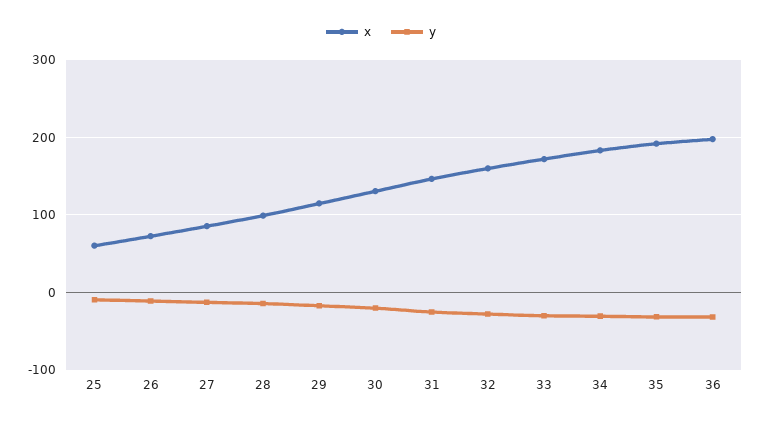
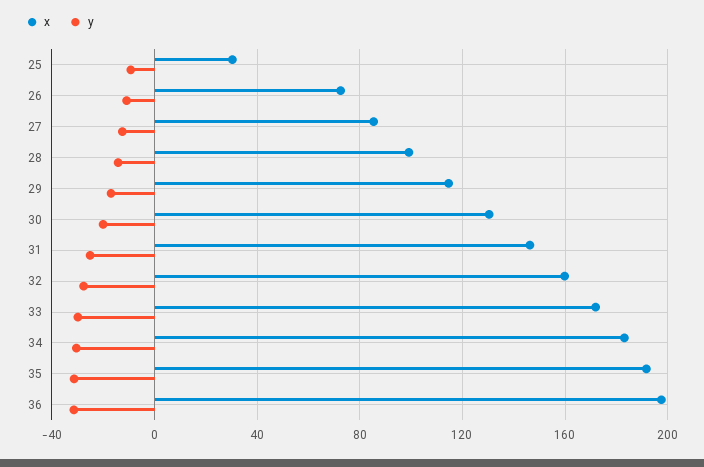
  {
    "x": {
-     "25": 60,
+     "25": 30,
      "26": 75,
      "27": 85,
      "28": 100,
      "29": 115,
      "30": 130,
      "31": 145,
      "32": 160,
      "33": 170,
      "34": 185,
      "35": 190,
      "36": 200
    },
    "y": {
      "25": -10,
      "26": -10,
      "27": -15,
      "28": -15,
      "29": -15,
      "30": -20,
      "31": -25,
      "32": -30,
      "33": -30,
      "34": -30,
      "35": -30,
      "36": -30
    }
  }

